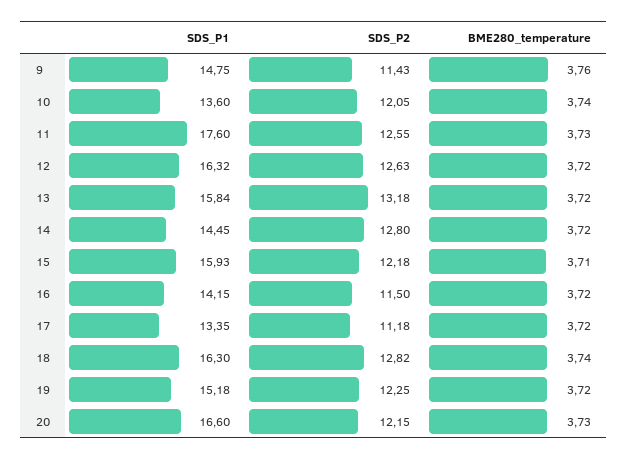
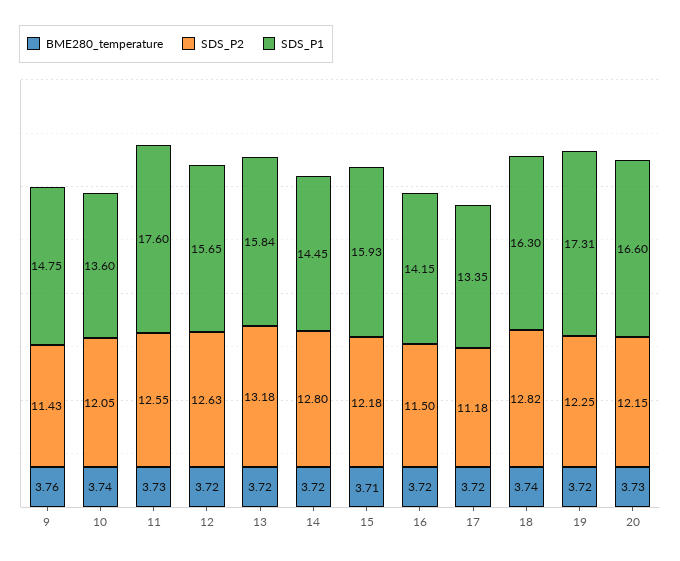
  {
    "SDS_P1": {
      "9": 14.75,
      "10": 13.6,
      "11": 17.6,
-     "12": 16.32,
+     "12": 15.65,
      "13": 15.84,
      "14": 14.45,
      "15": 15.93,
      "16": 14.15,
      "17": 13.35,
      "18": 16.3,
-     "19": 15.18,
+     "19": 17.31,
      "20": 16.6
    },
    "SDS_P2": {
      "9": 11.43,
      "10": 12.05,
      "11": 12.55,
      "12": 12.63,
      "13": 13.18,
      "14": 12.8,
      "15": 12.18,
      "16": 11.5,
      "17": 11.18,
      "18": 12.82,
      "19": 12.25,
      "20": 12.15
    },
    "BME280_temperature": {
      "9": 3.76,
      "10": 3.74,
      "11": 3.73,
      "12": 3.72,
      "13": 3.72,
      "14": 3.72,
      "15": 3.71,
      "16": 3.72,
      "17": 3.72,
      "18": 3.74,
      "19": 3.72,
      "20": 3.73
    }
  }

